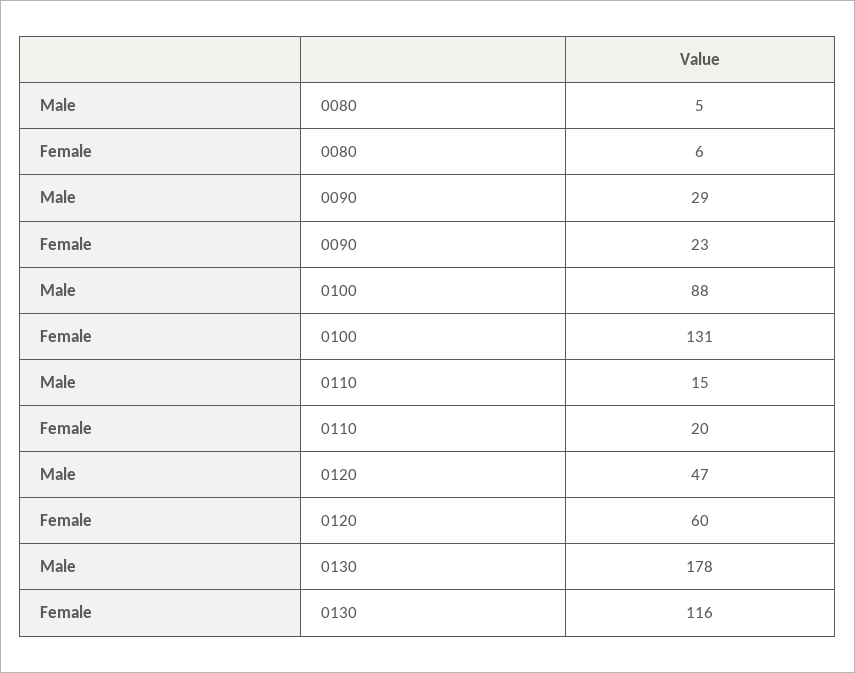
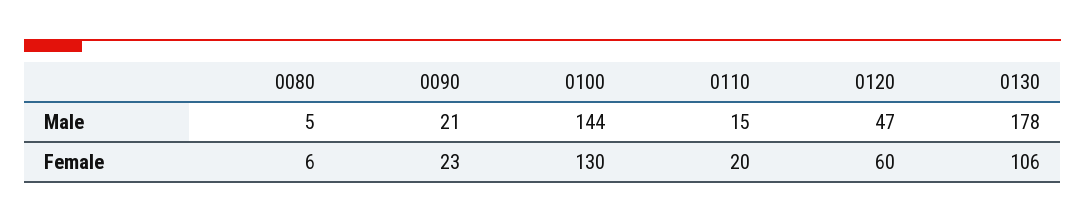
  {
    "Male": {
      "0080": 5,
-     "0090": 29,
+     "0090": 21,
-     "0100": 88,
+     "0100": 144,
      "0110": 15,
      "0120": 47,
      "0130": 178
    },
    "Female": {
      "0080": 6,
      "0090": 23,
-     "0100": 131,
+     "0100": 130,
      "0110": 20,
      "0120": 60,
-     "0130": 116
+     "0130": 106
    }
  }

